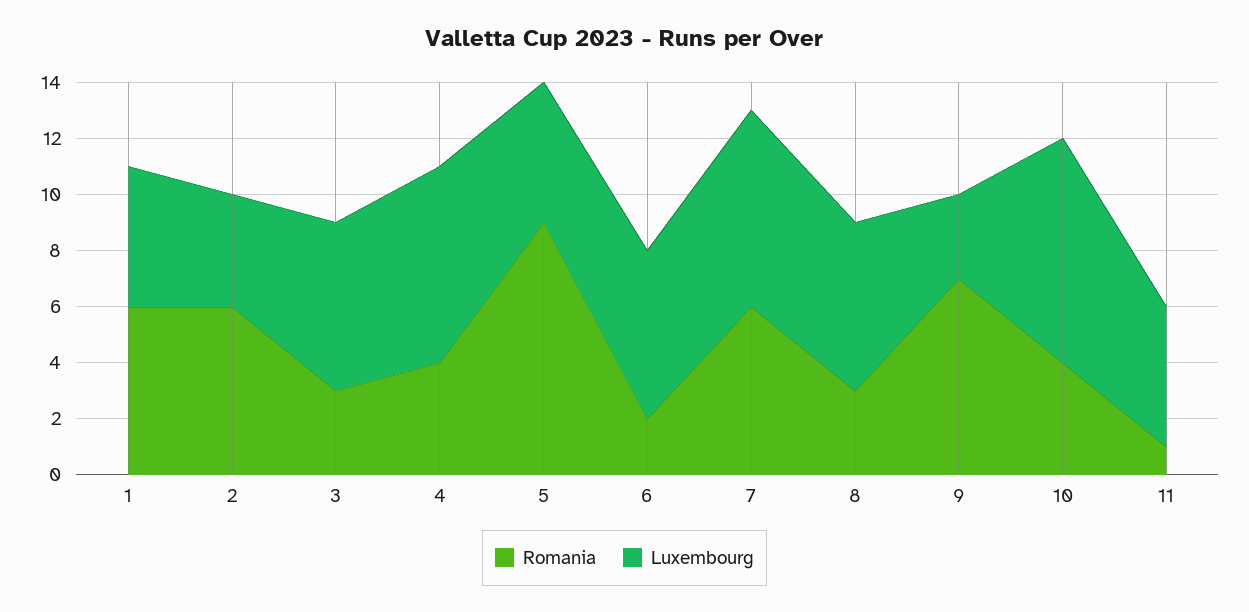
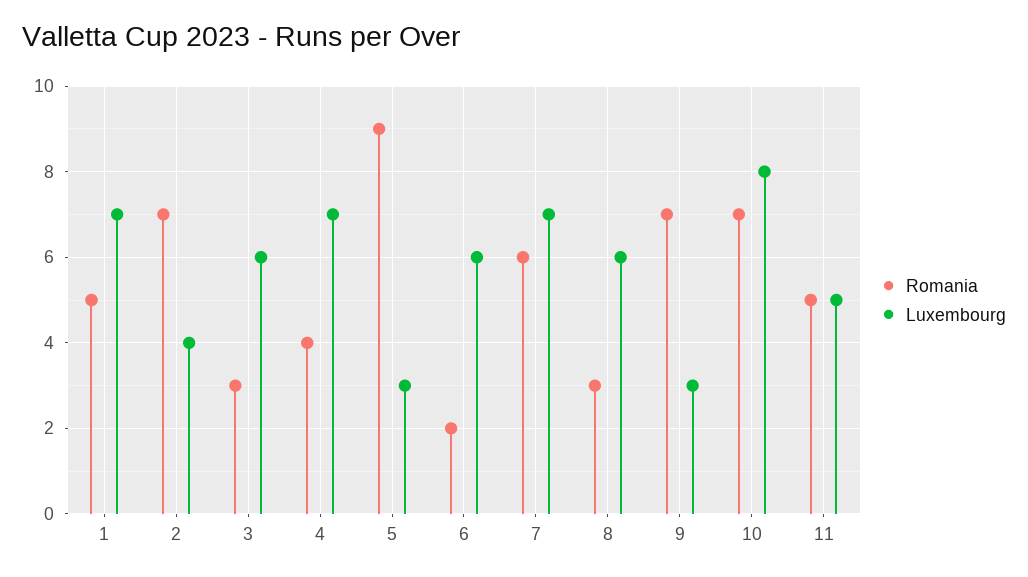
  {
    "Romania": {
-     "1": 6,
+     "1": 5,
-     "2": 6,
+     "2": 7,
      "3": 3,
      "4": 4,
      "5": 9,
      "6": 2,
      "7": 6,
      "8": 3,
      "9": 7,
-     "10": 4,
+     "10": 7,
-     "11": 1
+     "11": 5
    },
    "Luxembourg": {
-     "1": 5,
+     "1": 7,
      "2": 4,
      "3": 6,
      "4": 7,
-     "5": 5,
+     "5": 3,
      "6": 6,
      "7": 7,
      "8": 6,
      "9": 3,
      "10": 8,
      "11": 5
    }
  }

